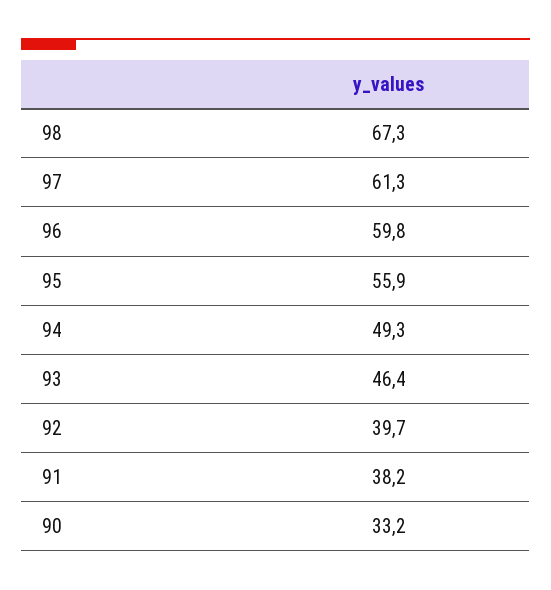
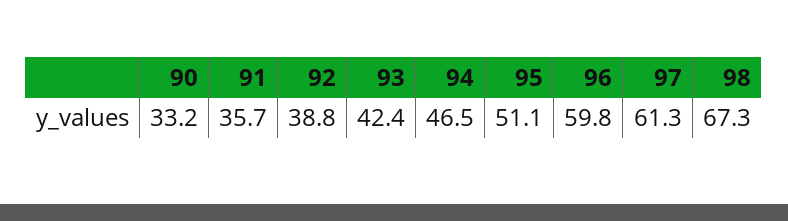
  {
    "98": 67.3,
    "97": 61.3,
    "96": 59.8,
-   "95": 55.9,
+   "95": 51.1,
-   "94": 49.3,
+   "94": 46.5,
-   "93": 46.4,
+   "93": 42.4,
-   "92": 39.7,
+   "92": 38.8,
-   "91": 38.2,
+   "91": 35.7,
    "90": 33.2
  }

